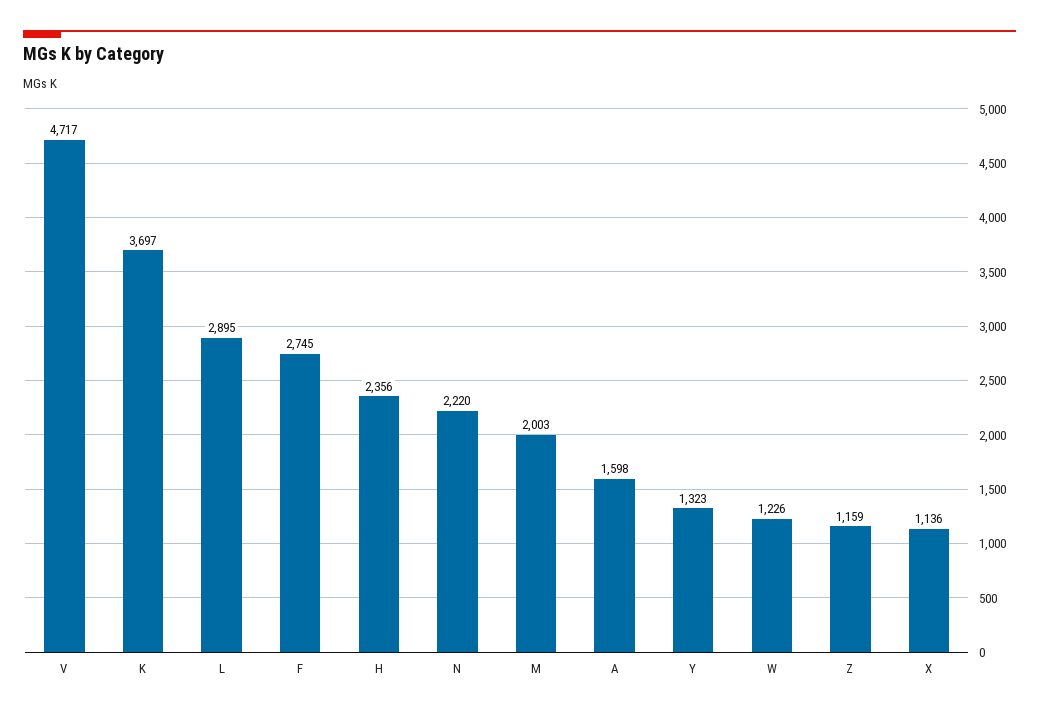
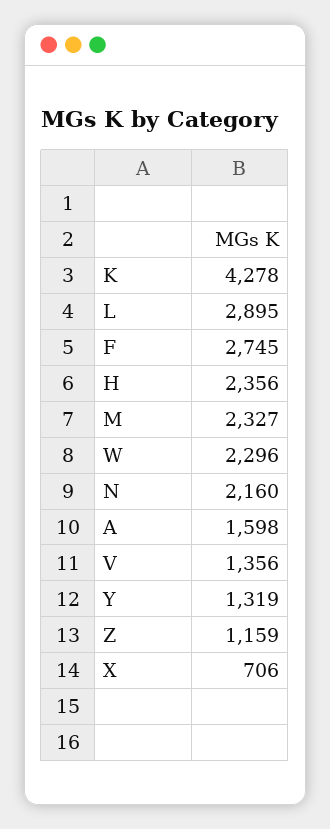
  {
-   "V": 4717,
+   "V": 1356,
-   "K": 3697,
+   "K": 4278,
    "L": 2895,
    "F": 2745,
    "H": 2356,
-   "N": 2220,
+   "N": 2160,
-   "M": 2003,
+   "M": 2327,
    "A": 1598,
-   "Y": 1323,
+   "Y": 1319,
-   "W": 1226,
+   "W": 2296,
    "Z": 1159,
-   "X": 1136
+   "X": 706
  }

